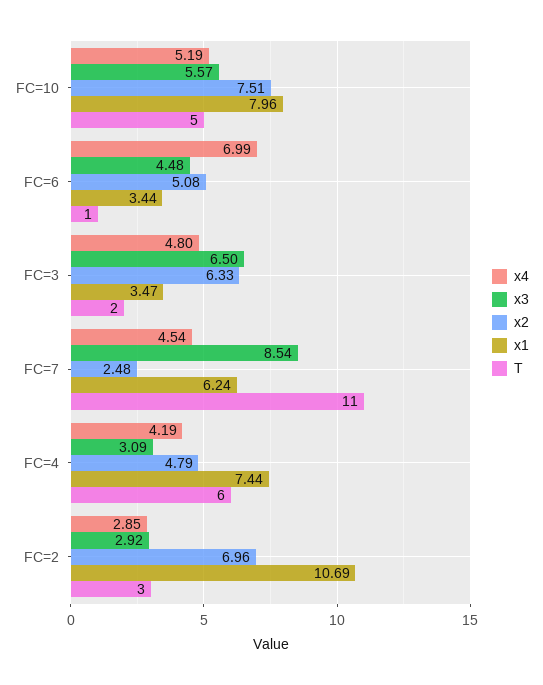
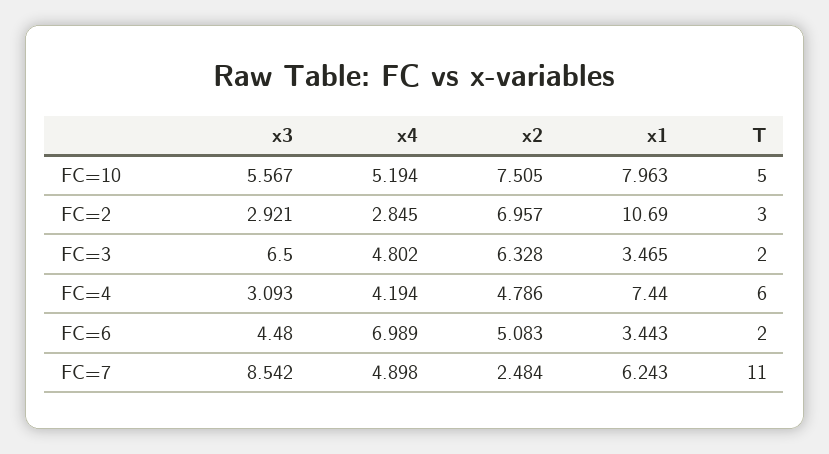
  {
    "x4": {
      "FC=10": 5.194,
      "FC=6": 6.989,
      "FC=3": 4.802,
-     "FC=7": 4.54,
+     "FC=7": 4.898,
      "FC=4": 4.194,
      "FC=2": 2.845
    },
    "x3": {
      "FC=10": 5.567,
      "FC=6": 4.48,
      "FC=3": 6.5,
      "FC=7": 8.542,
      "FC=4": 3.093,
      "FC=2": 2.921
    },
    "x2": {
      "FC=10": 7.505,
      "FC=6": 5.083,
      "FC=3": 6.328,
      "FC=7": 2.484,
      "FC=4": 4.786,
      "FC=2": 6.957
    },
    "x1": {
      "FC=10": 7.963,
      "FC=6": 3.443,
      "FC=3": 3.465,
      "FC=7": 6.243,
      "FC=4": 7.44,
      "FC=2": 10.69
    },
    "T": {
      "FC=10": 5,
-     "FC=6": 1,
+     "FC=6": 2,
      "FC=3": 2,
      "FC=7": 11,
      "FC=4": 6,
      "FC=2": 3
    }
  }

